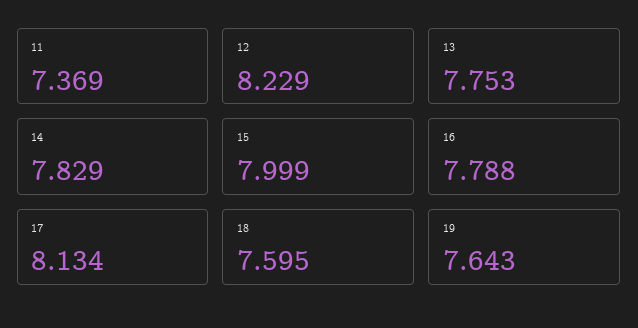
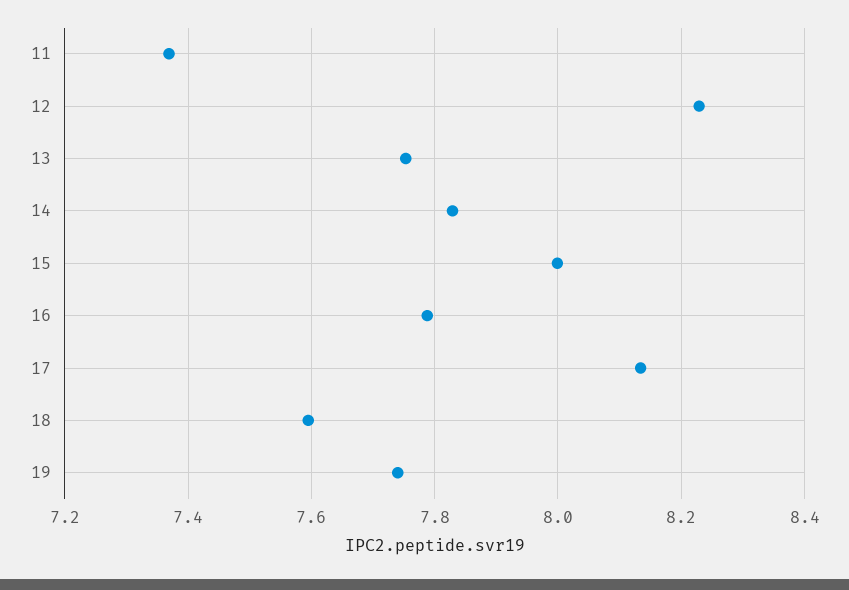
  {
    "11": 7.369,
    "12": 8.229,
    "13": 7.753,
    "14": 7.829,
    "15": 7.999,
    "16": 7.788,
    "17": 8.134,
    "18": 7.595,
-   "19": 7.643
+   "19": 7.74
  }

